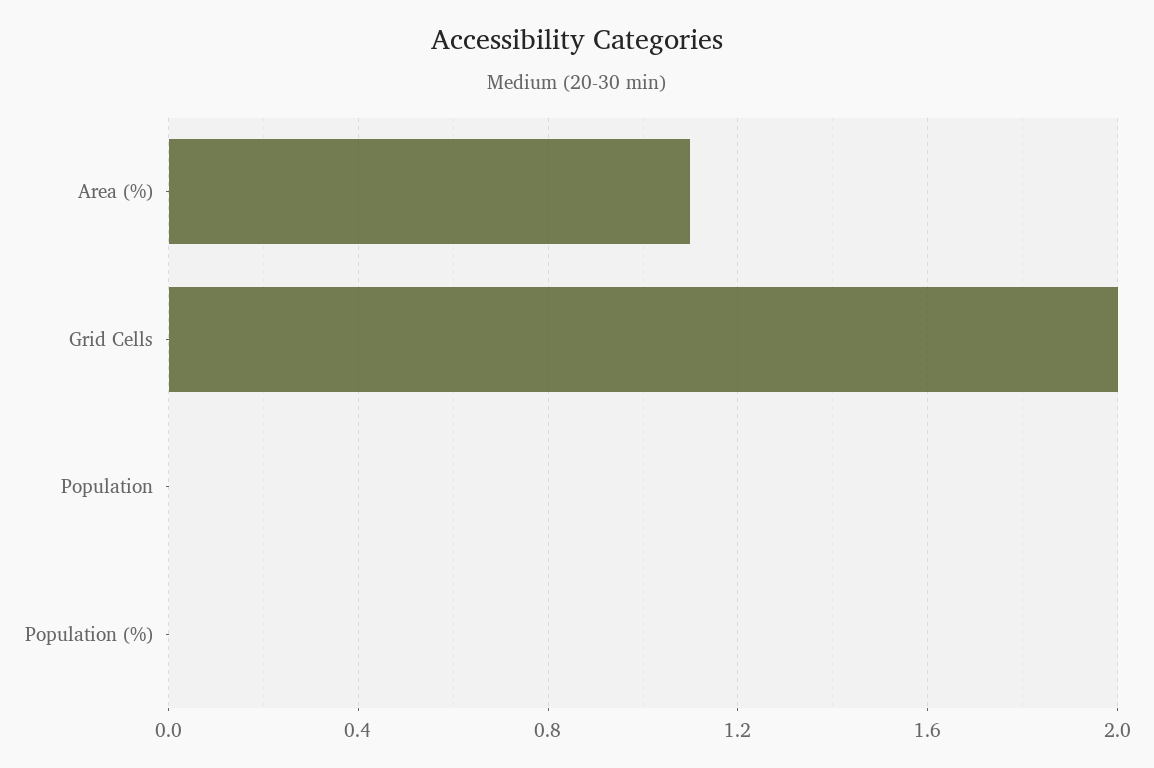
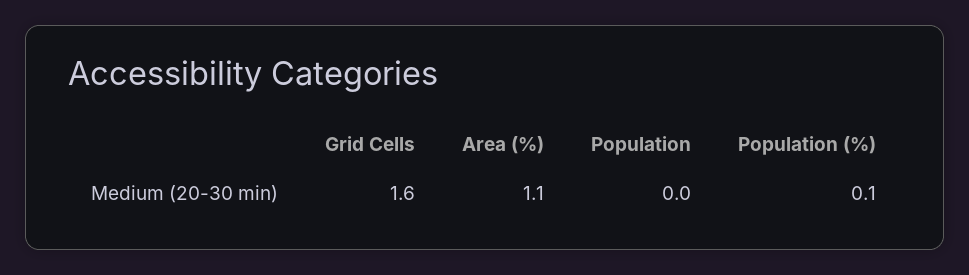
  {
    "Area (%)": 1.1,
-   "Grid Cells": 2,
+   "Grid Cells": 1.6,
    "Population": 0,
-   "Population (%)": 0
+   "Population (%)": 0.1
  }

